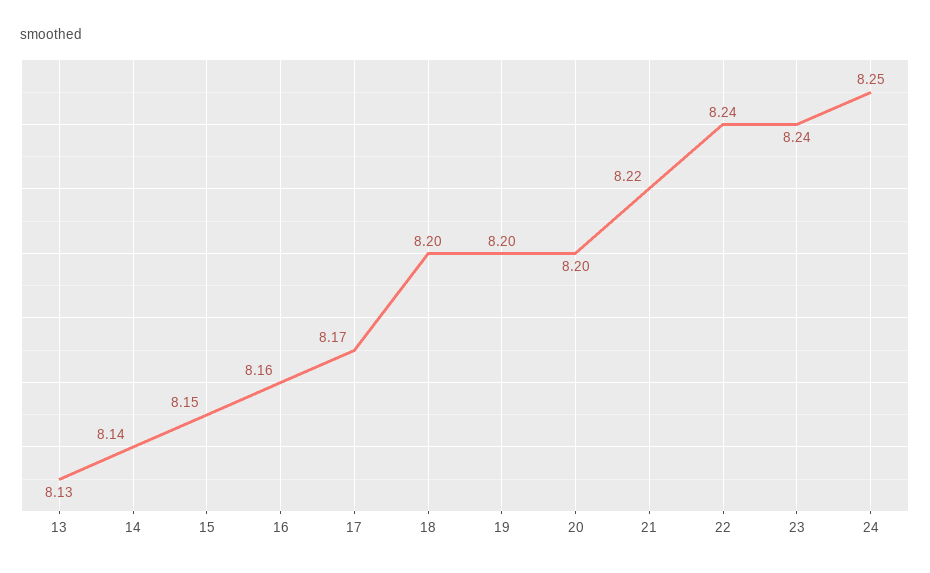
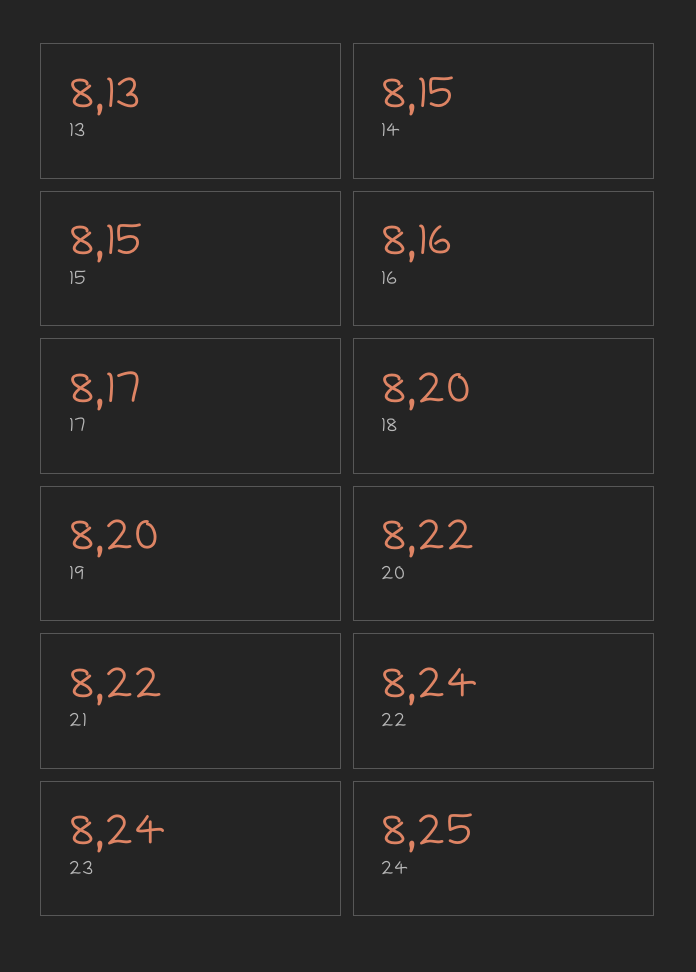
  {
    "13": 8.13,
-   "14": 8.14,
+   "14": 8.15,
    "15": 8.15,
    "16": 8.16,
    "17": 8.17,
    "18": 8.2,
    "19": 8.2,
-   "20": 8.2,
+   "20": 8.22,
    "21": 8.22,
    "22": 8.24,
    "23": 8.24,
    "24": 8.25
  }

